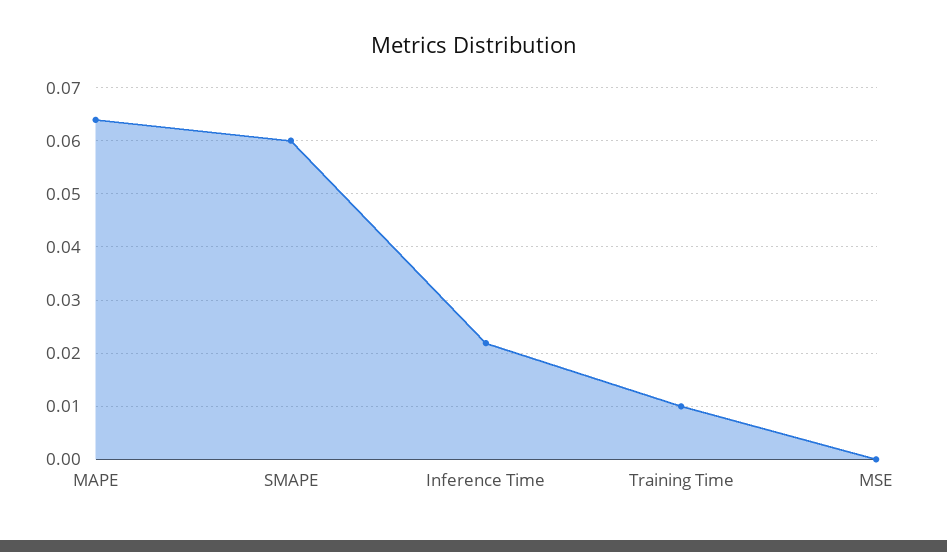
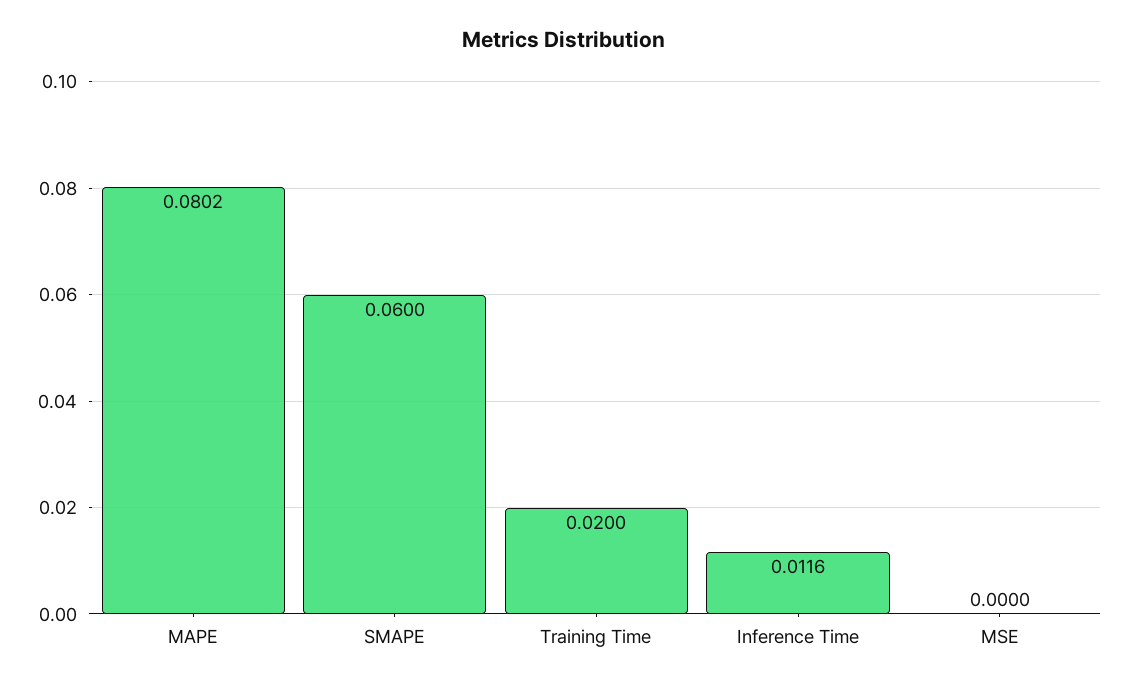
  {
-   "MAPE": 0.064,
+   "MAPE": 0.0802,
    "SMAPE": 0.06,
-   "Inference Time": 0.022,
+   "Inference Time": 0.0116,
-   "Training Time": 0.01,
+   "Training Time": 0.02,
    "MSE": 0
  }

